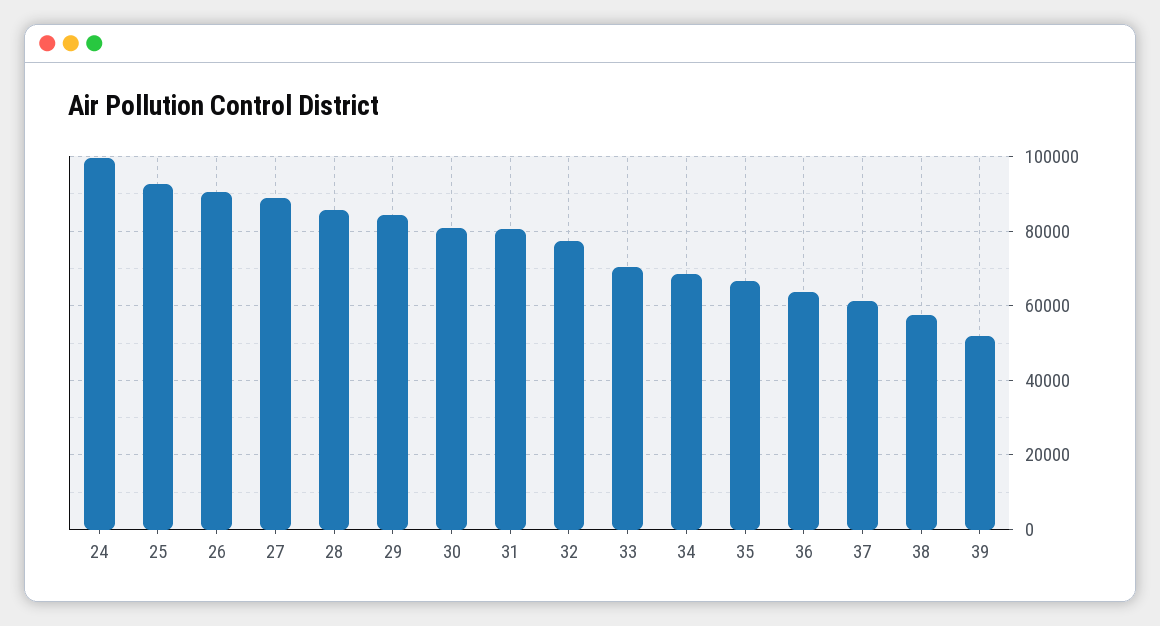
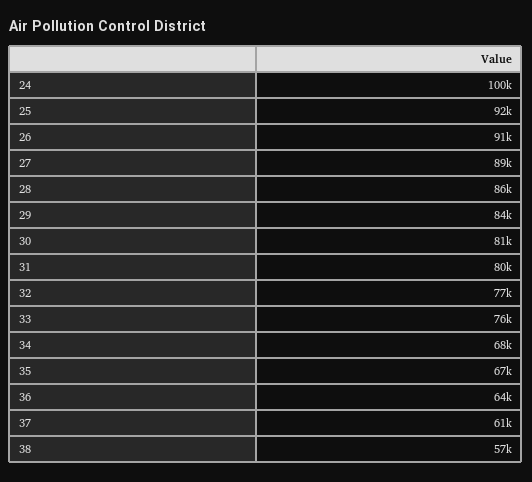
  {
    "24": 100000,
    "25": 92000,
    "26": 91000,
    "27": 89000,
    "28": 86000,
    "29": 84000,
    "30": 81000,
    "31": 80000,
    "32": 77000,
-   "33": 70000,
+   "33": 76000,
    "34": 68000,
    "35": 67000,
    "36": 64000,
    "37": 61000,
-   "38": 57000,
+   "38": 57000
-   "39": 52000
  }

